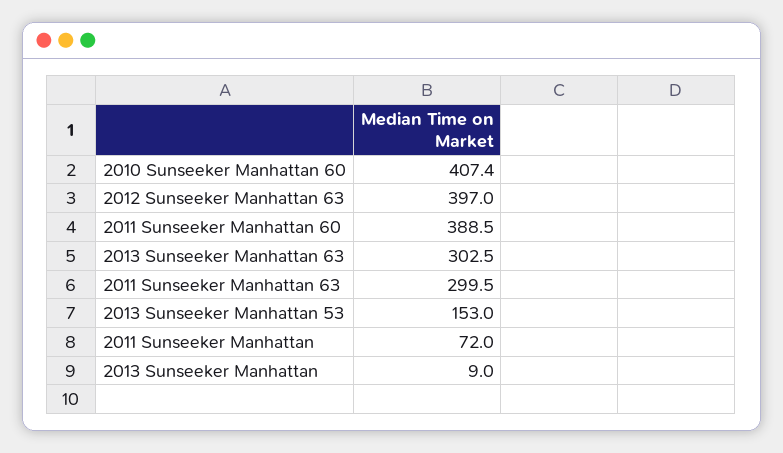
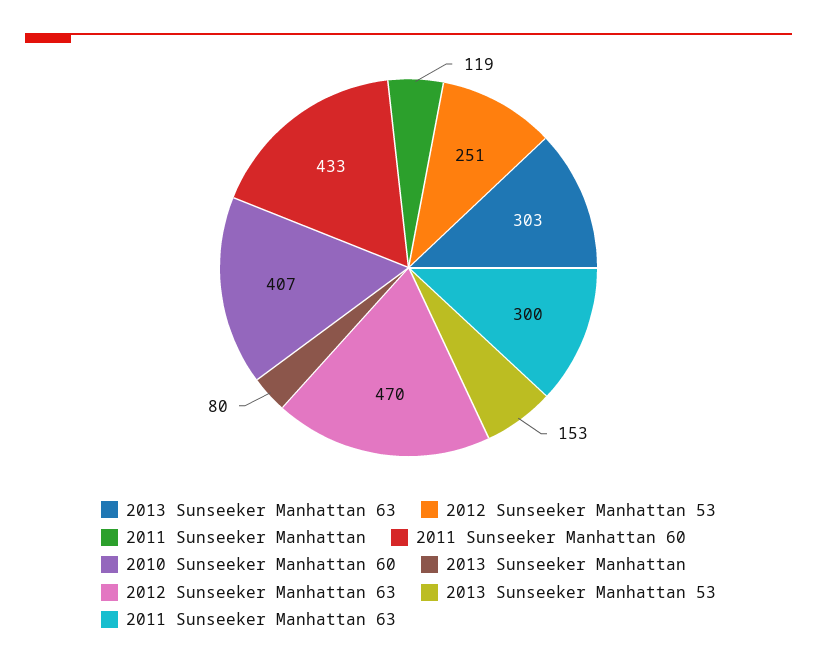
  {
    "2010 Sunseeker Manhattan 60": 407.4,
-   "2012 Sunseeker Manhattan 63": 397,
+   "2012 Sunseeker Manhattan 63": 470,
-   "2011 Sunseeker Manhattan 60": 388.5,
+   "2011 Sunseeker Manhattan 60": 433,
    "2013 Sunseeker Manhattan 63": 302.5,
    "2011 Sunseeker Manhattan 63": 299.5,
    "2013 Sunseeker Manhattan 53": 153,
-   "2011 Sunseeker Manhattan": 72,
+   "2011 Sunseeker Manhattan": 119,
-   "2013 Sunseeker Manhattan": 9
+   "2013 Sunseeker Manhattan": 80,
+   "2012 Sunseeker Manhattan 53": 251
  }

